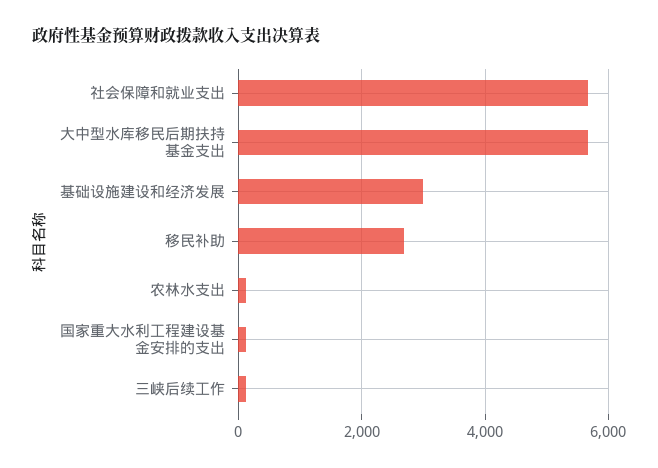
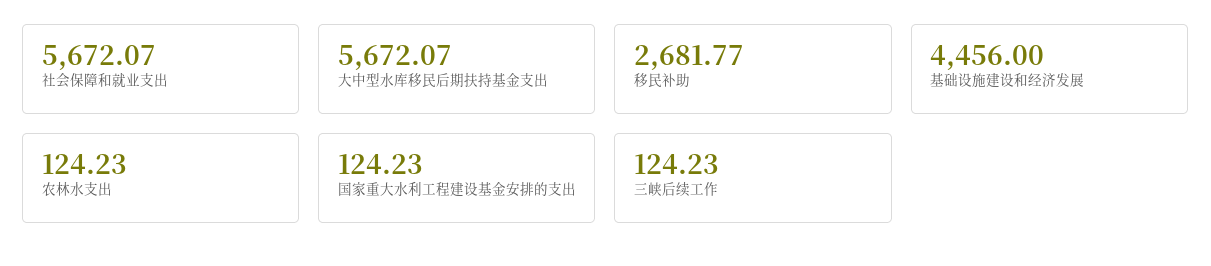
  {
    "社会保障和就业支出": 5672.07,
    "大中型水库移民后期扶持基金支出": 5672.07,
-   "基础设施建设和经济发展": 3000,
+   "基础设施建设和经济发展": 4456,
    "移民补助": 2681.77,
    "农林水支出": 124.23,
    "国家重大水利工程建设基金安排的支出": 124.23,
    "三峡后续工作": 124.23
  }

